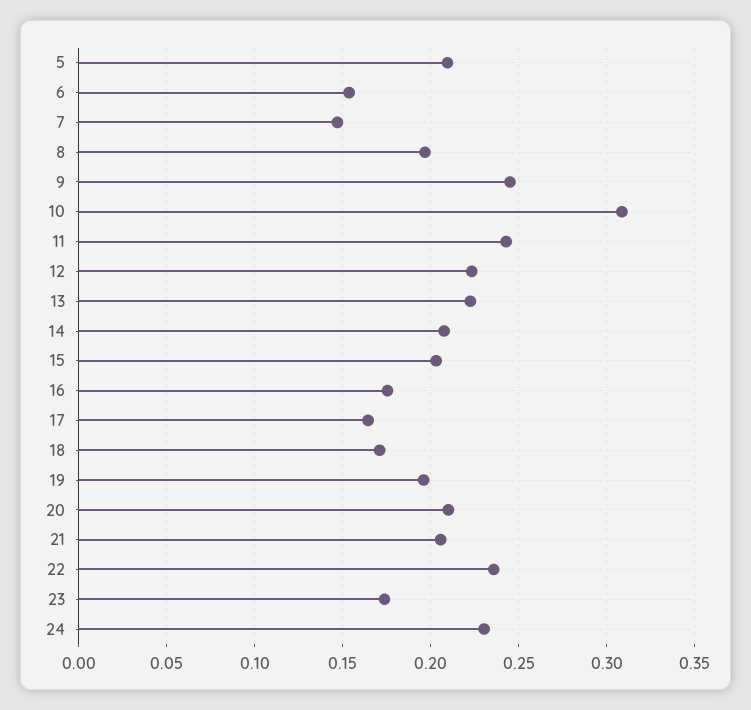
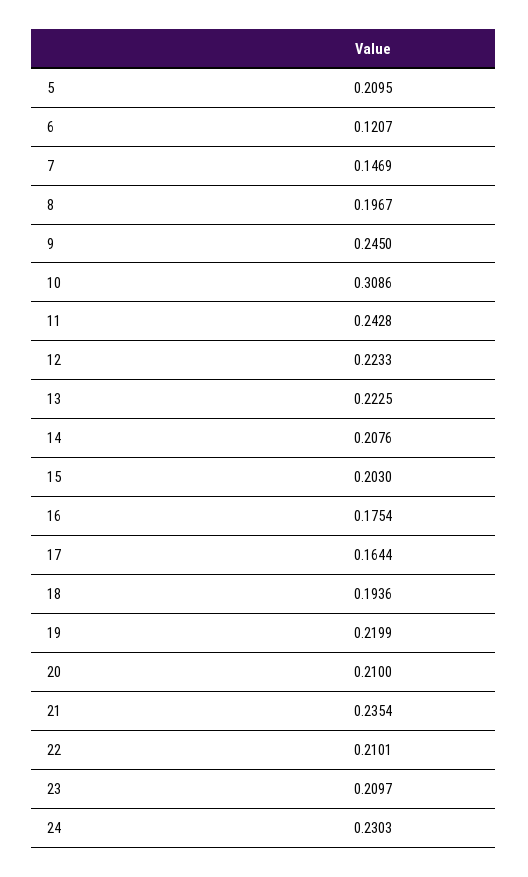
  {
    "5": 0.2095,
-   "6": 0.155,
+   "6": 0.1207,
    "7": 0.1469,
    "8": 0.1967,
    "9": 0.245,
    "10": 0.3086,
    "11": 0.2428,
    "12": 0.2233,
    "13": 0.2225,
    "14": 0.2076,
    "15": 0.203,
    "16": 0.1754,
    "17": 0.1644,
-   "18": 0.17,
+   "18": 0.1936,
-   "19": 0.195,
+   "19": 0.2199,
    "20": 0.21,
-   "21": 0.205,
+   "21": 0.2354,
-   "22": 0.235,
+   "22": 0.2101,
-   "23": 0.175,
+   "23": 0.2097,
    "24": 0.2303
  }

